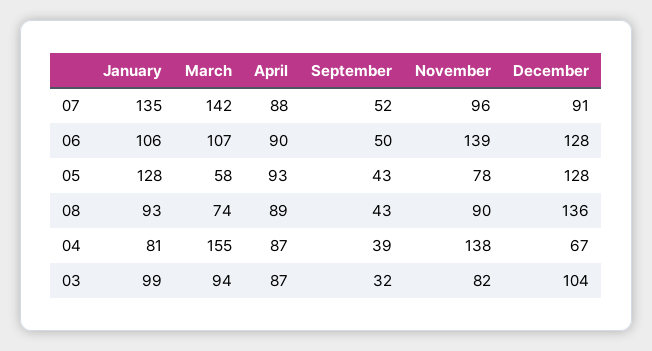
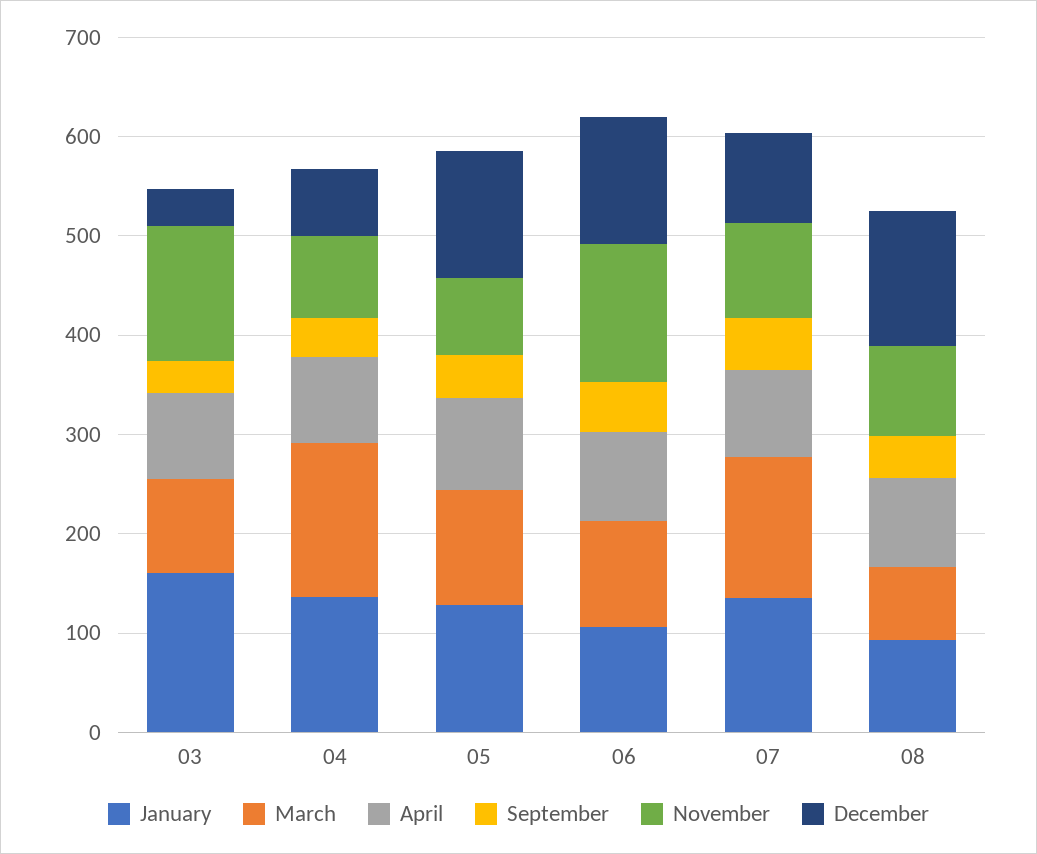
  {
    "January": {
      "07": 135,
      "06": 106,
      "05": 128,
      "08": 93,
-     "04": 81,
+     "04": 140,
-     "03": 99
+     "03": 160
    },
    "March": {
      "07": 142,
      "06": 107,
-     "05": 58,
+     "05": 120,
      "08": 74,
      "04": 155,
      "03": 94
    },
    "April": {
      "07": 88,
      "06": 90,
      "05": 93,
      "08": 89,
      "04": 87,
      "03": 87
    },
    "September": {
      "07": 52,
      "06": 50,
      "05": 43,
      "08": 43,
      "04": 39,
      "03": 32
    },
    "November": {
      "07": 96,
      "06": 139,
      "05": 78,
      "08": 90,
-     "04": 138,
+     "04": 80,
-     "03": 82
+     "03": 140
    },
    "December": {
      "07": 91,
      "06": 128,
      "05": 128,
      "08": 136,
      "04": 67,
-     "03": 104
+     "03": 40
    }
  }

